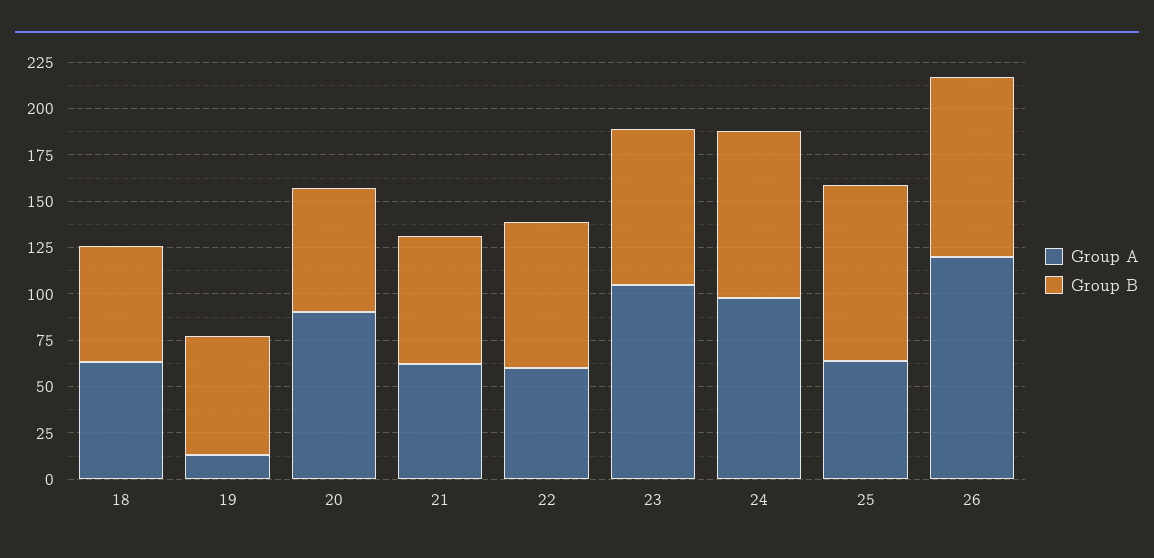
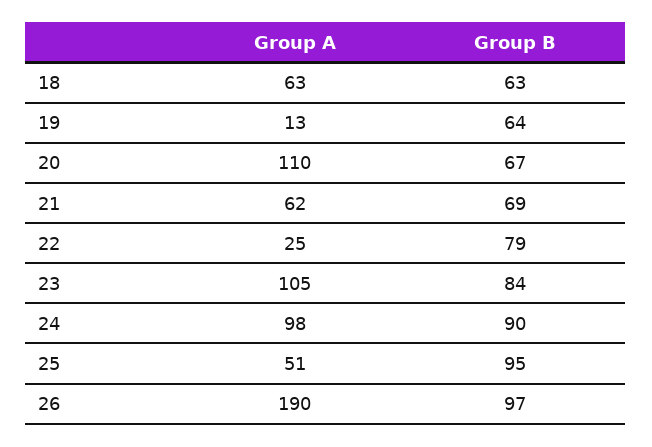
  {
    "Group A": {
      "18": 63,
      "19": 13,
-     "20": 90,
+     "20": 110,
      "21": 62,
-     "22": 60,
+     "22": 25,
      "23": 105,
      "24": 98,
-     "25": 65,
+     "25": 51,
-     "26": 120
+     "26": 190
    },
    "Group B": {
      "18": 63,
      "19": 64,
      "20": 67,
      "21": 69,
      "22": 79,
      "23": 84,
      "24": 90,
      "25": 95,
      "26": 97
    }
  }

